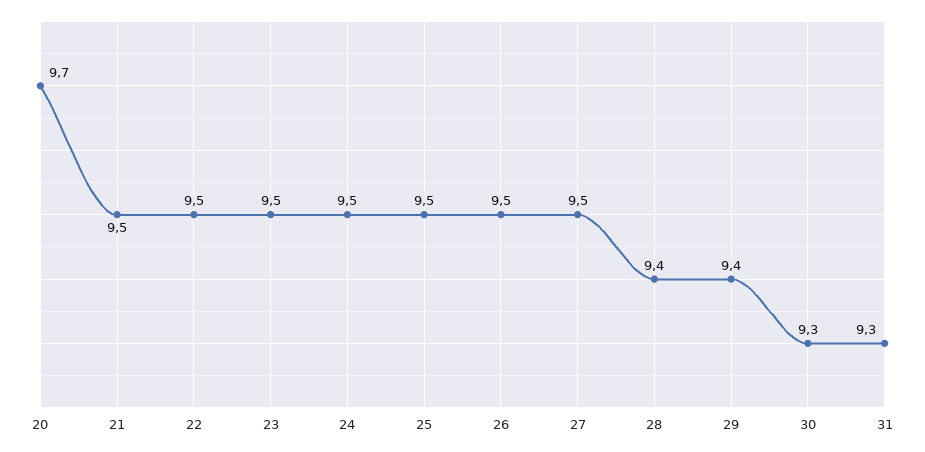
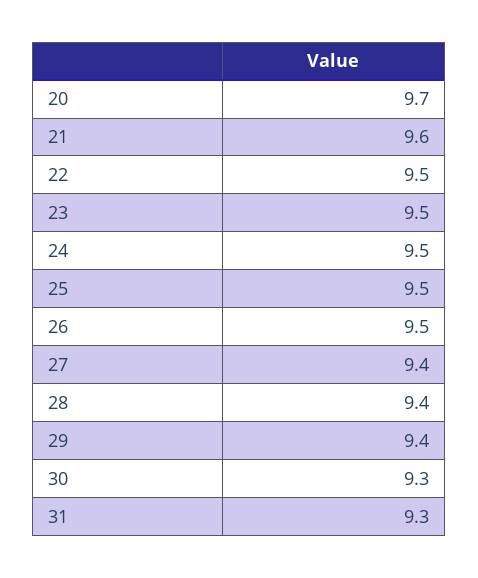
  {
    "20": 9.7,
-   "21": 9.5,
+   "21": 9.6,
    "22": 9.5,
    "23": 9.5,
    "24": 9.5,
    "25": 9.5,
    "26": 9.5,
-   "27": 9.5,
+   "27": 9.4,
    "28": 9.4,
    "29": 9.4,
    "30": 9.3,
    "31": 9.3
  }

